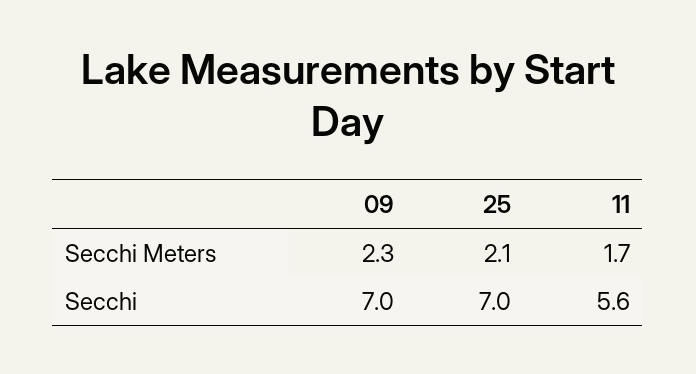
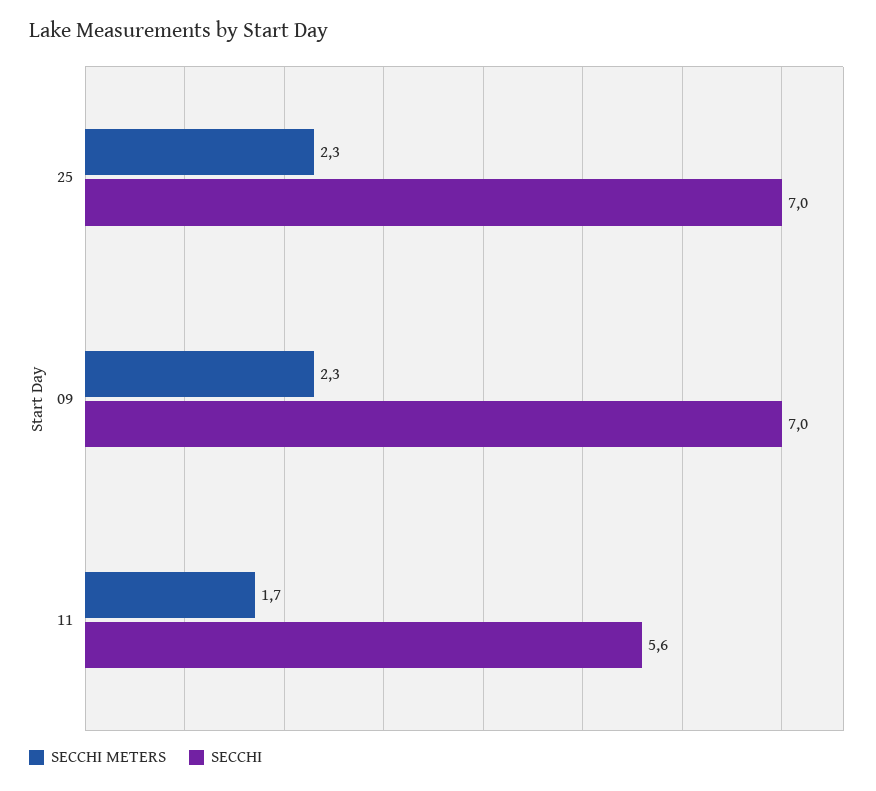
  {
    "Secchi Meters": {
      "09": 2.3,
-     "25": 2.1,
+     "25": 2.3,
      "11": 1.7
    },
    "Secchi": {
      "09": 7,
      "25": 7,
      "11": 5.6
    }
  }

